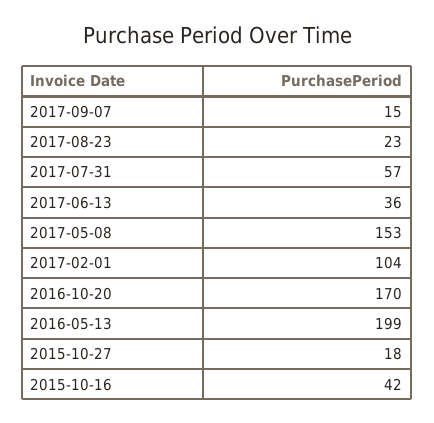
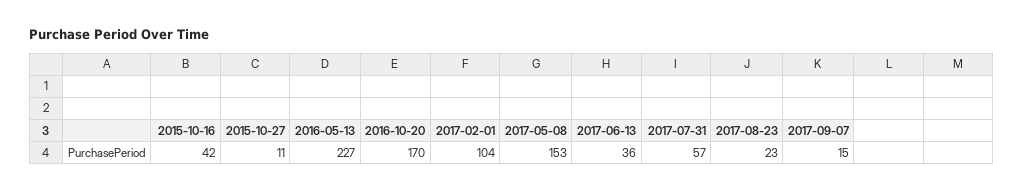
  {
    "2017-09-07": 15,
    "2017-08-23": 23,
    "2017-07-31": 57,
    "2017-06-13": 36,
    "2017-05-08": 153,
    "2017-02-01": 104,
    "2016-10-20": 170,
-   "2016-05-13": 199,
+   "2016-05-13": 227,
-   "2015-10-27": 18,
+   "2015-10-27": 11,
    "2015-10-16": 42
  }

